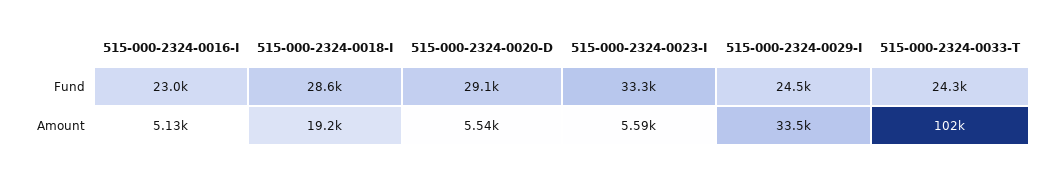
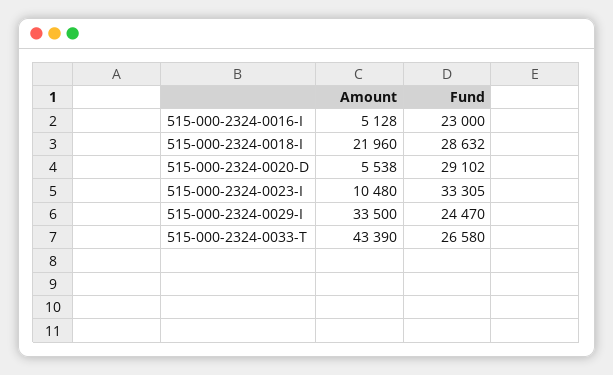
  {
    "515-000-2324-0016-I": {
      "Fund": 23000,
      "Amount": 5128
    },
    "515-000-2324-0018-I": {
      "Fund": 28632,
-     "Amount": 19200
+     "Amount": 21960
    },
    "515-000-2324-0020-D": {
      "Fund": 29102,
      "Amount": 5538
    },
    "515-000-2324-0023-I": {
      "Fund": 33305,
-     "Amount": 5590
+     "Amount": 10480
    },
    "515-000-2324-0029-I": {
      "Fund": 24470,
      "Amount": 33500
    },
    "515-000-2324-0033-T": {
-     "Fund": 24300,
+     "Fund": 26580,
-     "Amount": 102000
+     "Amount": 43390
    }
  }

